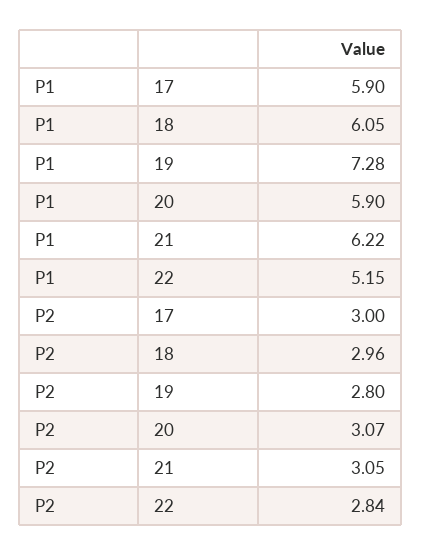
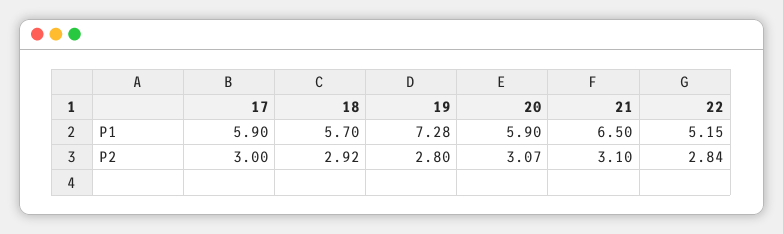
  {
    "P1": {
      "17": 5.9,
-     "18": 6.05,
+     "18": 5.7,
      "19": 7.28,
      "20": 5.9,
-     "21": 6.22,
+     "21": 6.5,
      "22": 5.15
    },
    "P2": {
      "17": 3,
-     "18": 2.96,
+     "18": 2.92,
      "19": 2.8,
      "20": 3.07,
-     "21": 3.05,
+     "21": 3.1,
      "22": 2.84
    }
  }

